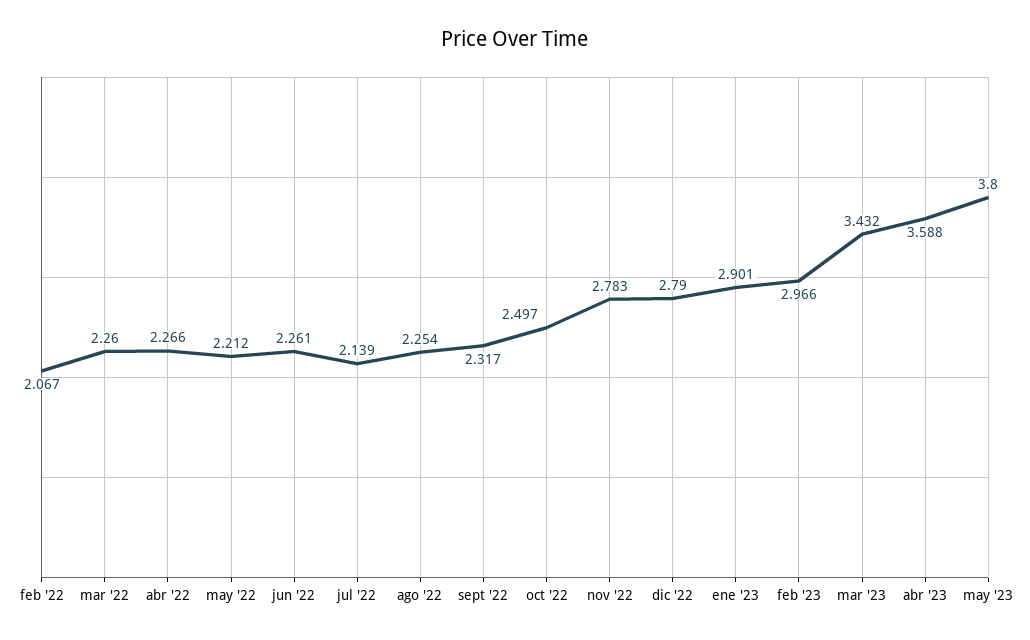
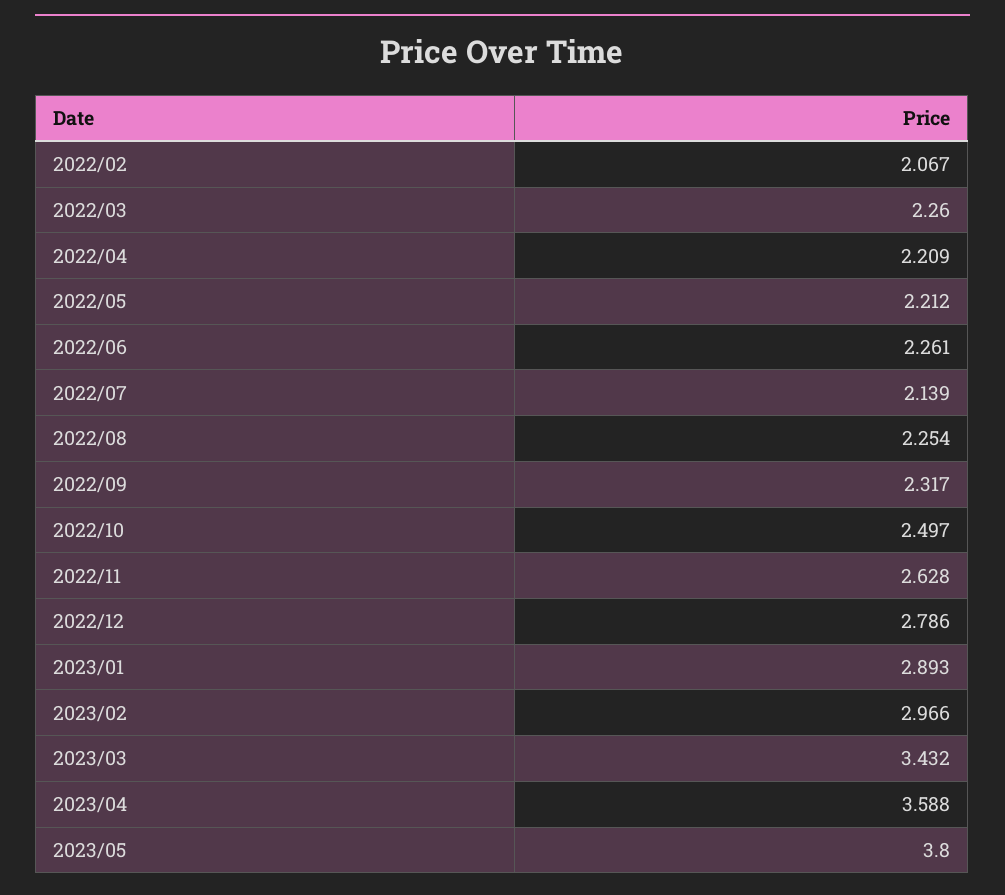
  {
    "feb '22": 2.067,
    "mar '22": 2.26,
-   "abr '22": 2.266,
+   "abr '22": 2.209,
    "may '22": 2.212,
    "jun '22": 2.261,
    "jul '22": 2.139,
    "ago '22": 2.254,
    "sept '22": 2.317,
    "oct '22": 2.497,
-   "nov '22": 2.783,
+   "nov '22": 2.628,
-   "dic '22": 2.79,
+   "dic '22": 2.786,
-   "ene '23": 2.901,
+   "ene '23": 2.893,
    "feb '23": 2.966,
    "mar '23": 3.432,
    "abr '23": 3.588,
    "may '23": 3.8
  }

